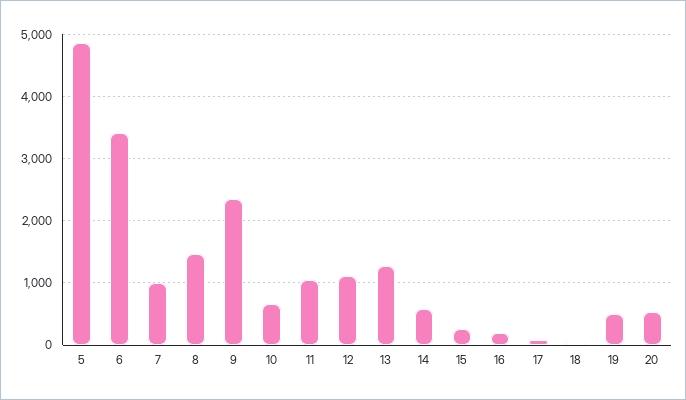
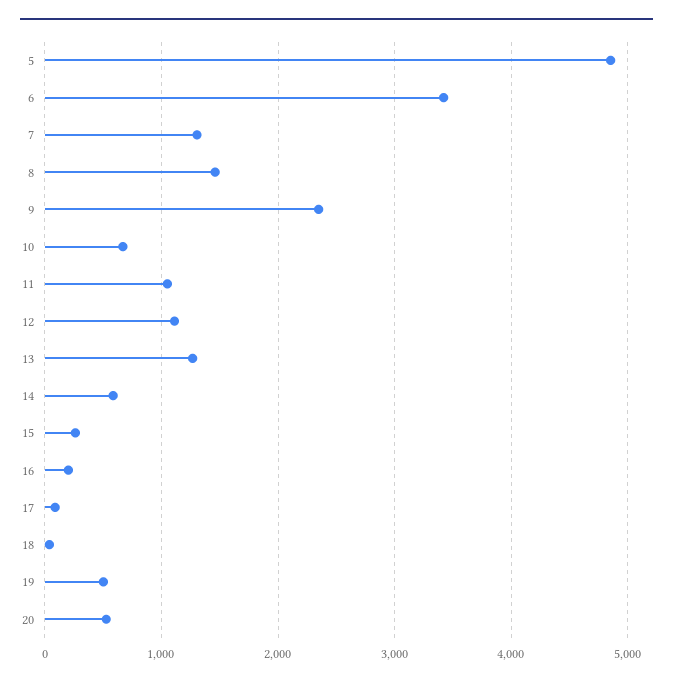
  {
    "5": 4900,
    "6": 3400,
-   "7": 1000,
+   "7": 1300,
    "8": 1500,
    "9": 2300,
    "10": 700,
    "11": 1100,
    "12": 1100,
    "13": 1300,
    "14": 600,
    "15": 300,
    "16": 200,
    "17": 100,
    "18": 0,
    "19": 500,
    "20": 500
  }

